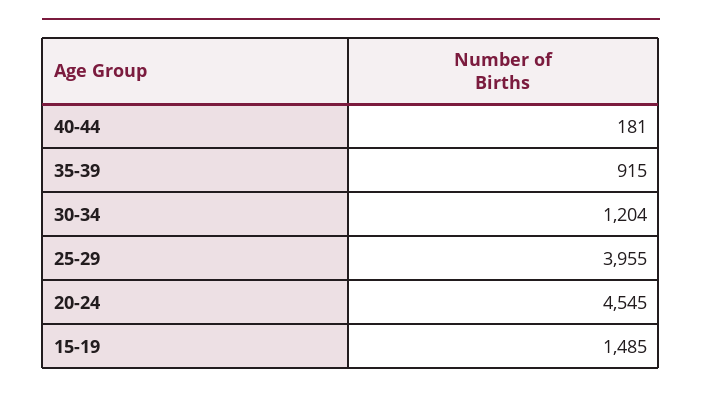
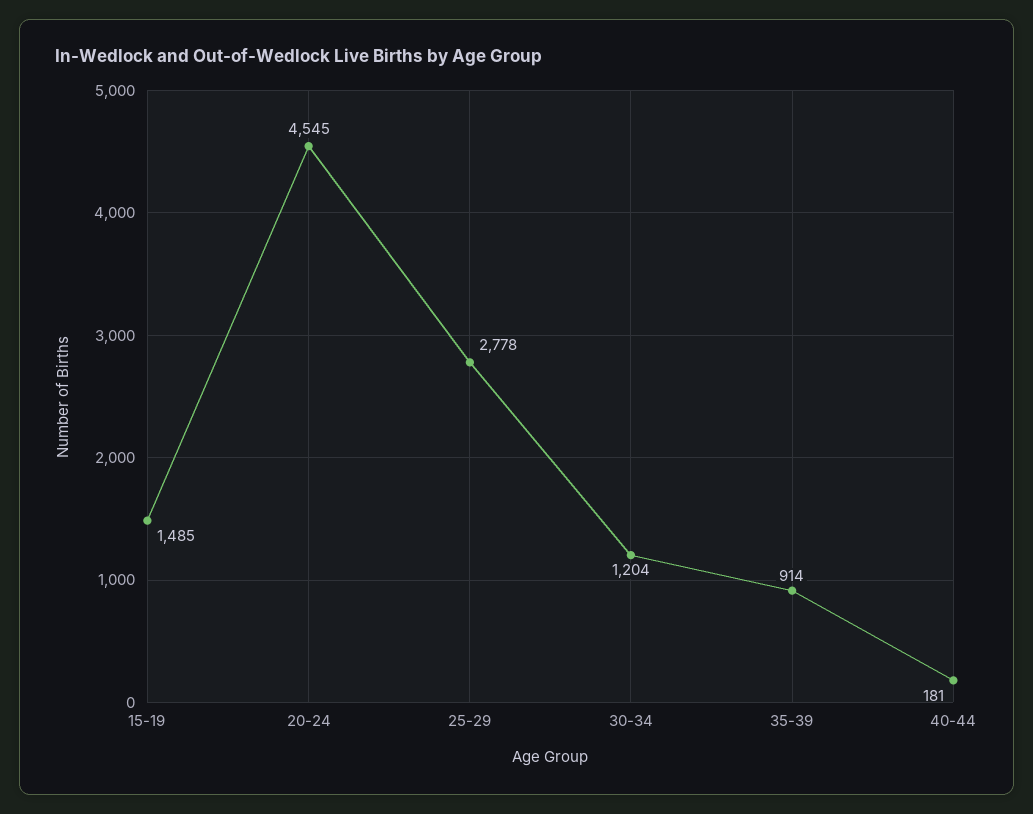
  {
    "40-44": 181,
-   "35-39": 915,
+   "35-39": 914,
    "30-34": 1204,
-   "25-29": 3955,
+   "25-29": 2778,
    "20-24": 4545,
    "15-19": 1485
  }

